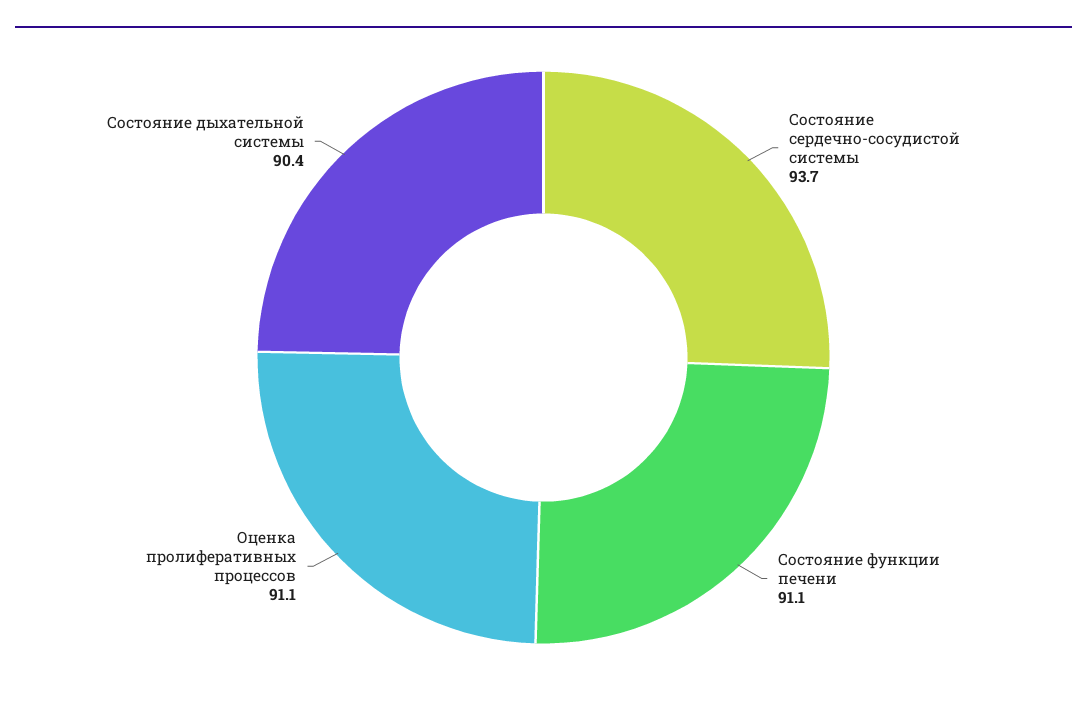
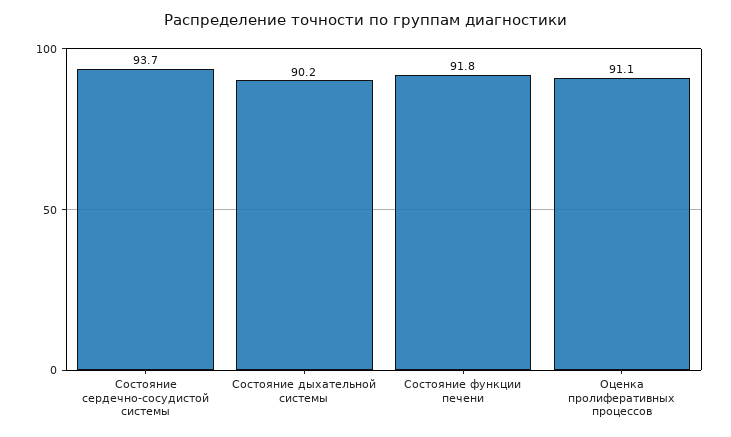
  {
    "Состояние сердечно-сосудистой системы": 93.7,
-   "Состояние функции печени": 91.1,
+   "Состояние функции печени": 91.8,
    "Оценка пролиферативных процессов": 91.1,
-   "Состояние дыхательной системы": 90.4
+   "Состояние дыхательной системы": 90.2
  }

